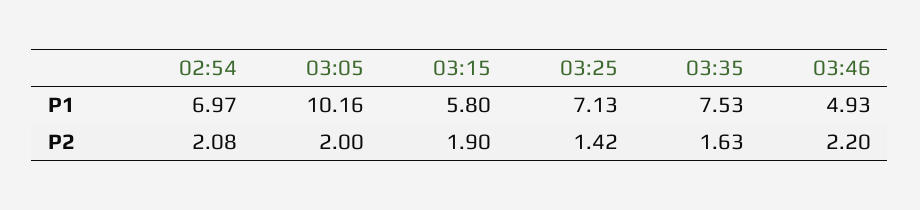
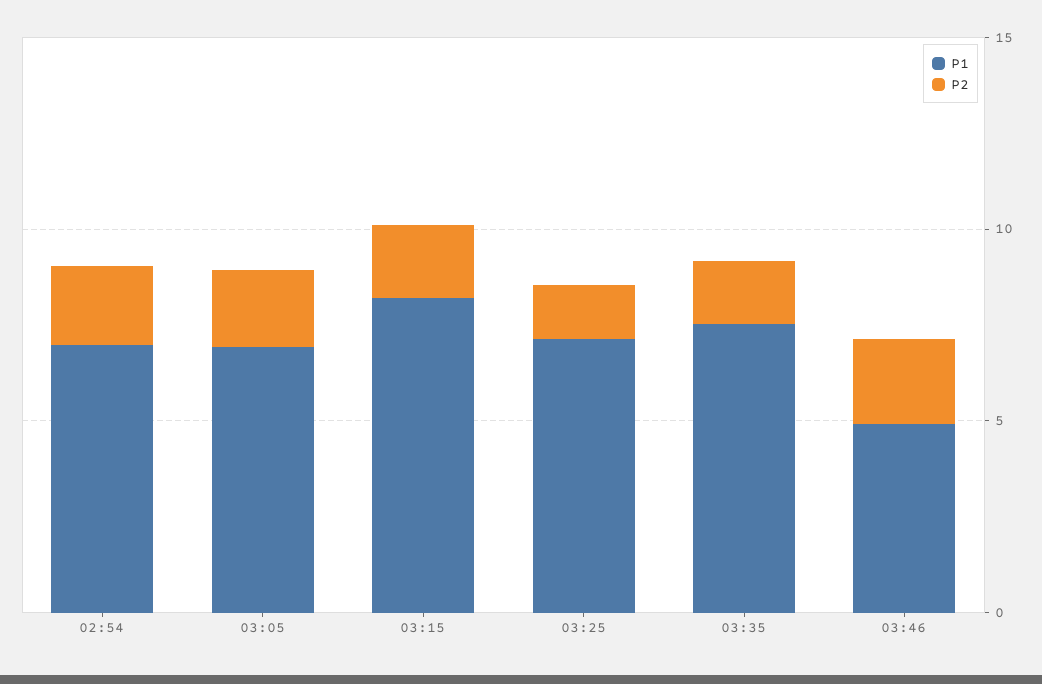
  {
    "P1": {
      "02:54": 6.97,
-     "03:05": 10.16,
+     "03:05": 7,
-     "03:15": 5.8,
+     "03:15": 8,
      "03:25": 7.13,
      "03:35": 7.53,
      "03:46": 4.93
    },
    "P2": {
      "02:54": 2.08,
      "03:05": 2,
      "03:15": 1.9,
      "03:25": 1.42,
      "03:35": 1.63,
      "03:46": 2.2
    }
  }

